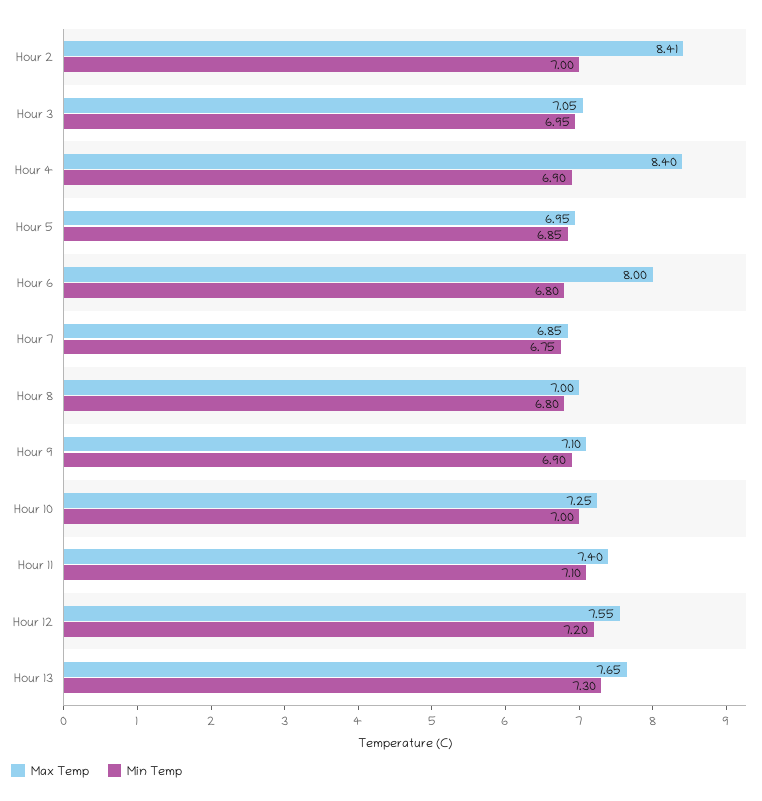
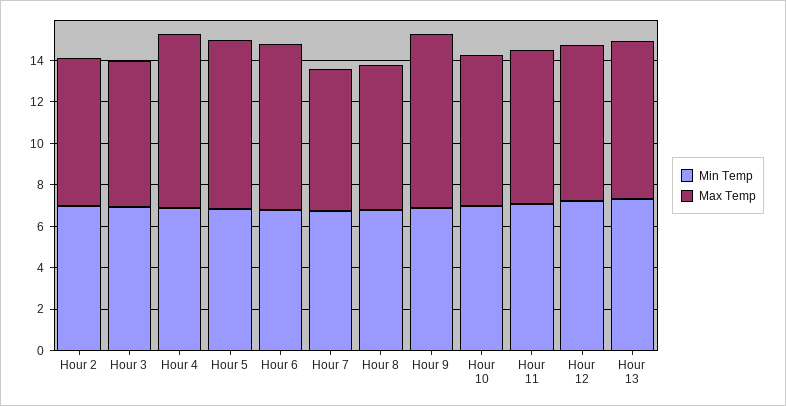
  {
    "Max Temp": {
-     "Hour 2": 8.41,
+     "Hour 2": 7,
      "Hour 3": 7.05,
      "Hour 4": 8.4,
-     "Hour 5": 6.95,
+     "Hour 5": 8,
      "Hour 6": 8,
      "Hour 7": 6.85,
      "Hour 8": 7,
-     "Hour 9": 7.1,
+     "Hour 9": 8.5,
      "Hour 10": 7.25,
      "Hour 11": 7.4,
      "Hour 12": 7.55,
      "Hour 13": 7.65
    },
    "Min Temp": {
      "Hour 2": 7,
      "Hour 3": 6.95,
      "Hour 4": 6.9,
      "Hour 5": 6.85,
      "Hour 6": 6.8,
      "Hour 7": 6.75,
      "Hour 8": 6.8,
      "Hour 9": 6.9,
      "Hour 10": 7,
      "Hour 11": 7.1,
      "Hour 12": 7.2,
      "Hour 13": 7.3
    }
  }

